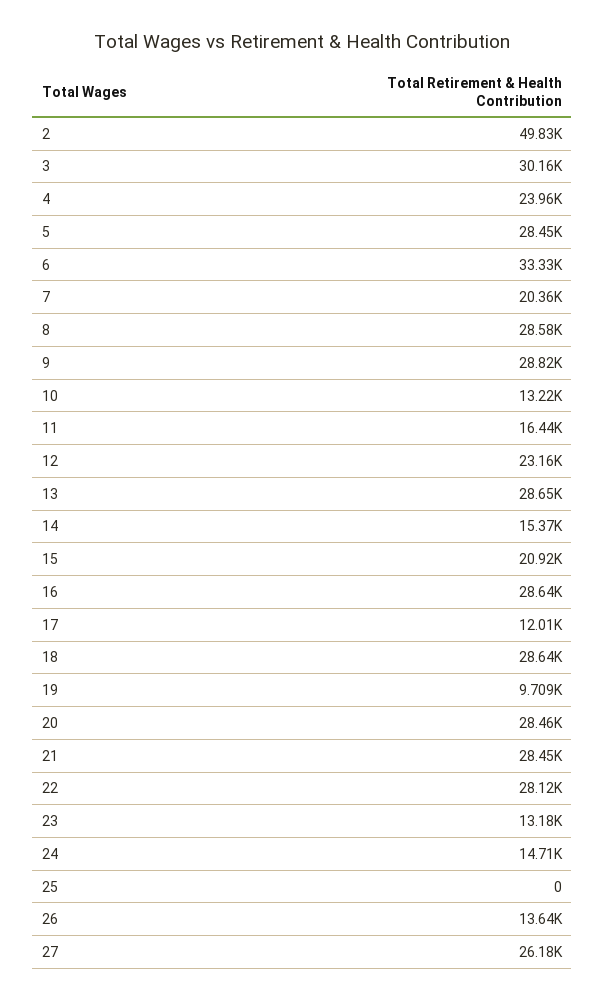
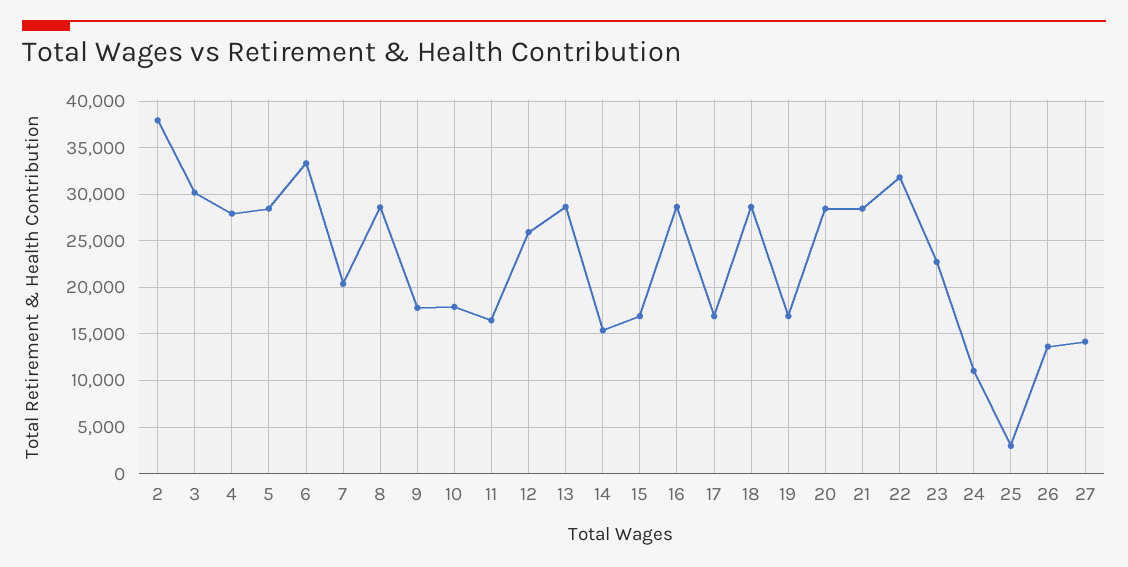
  {
-   "2": 49830,
+   "2": 38000,
    "3": 30160,
-   "4": 23960,
+   "4": 28000,
    "5": 28450,
    "6": 33330,
    "7": 20360,
    "8": 28580,
-   "9": 28820,
+   "9": 18000,
-   "10": 13220,
+   "10": 18000,
    "11": 16440,
-   "12": 23160,
+   "12": 26000,
    "13": 28650,
    "14": 15370,
-   "15": 20920,
+   "15": 17000,
    "16": 28640,
-   "17": 12010,
+   "17": 17000,
    "18": 28640,
-   "19": 9709,
+   "19": 17000,
    "20": 28460,
    "21": 28450,
-   "22": 28120,
+   "22": 32000,
-   "23": 13180,
+   "23": 23000,
-   "24": 14710,
+   "24": 11000,
-   "25": 0,
+   "25": 3000,
    "26": 13640,
-   "27": 26180
+   "27": 14000
  }

